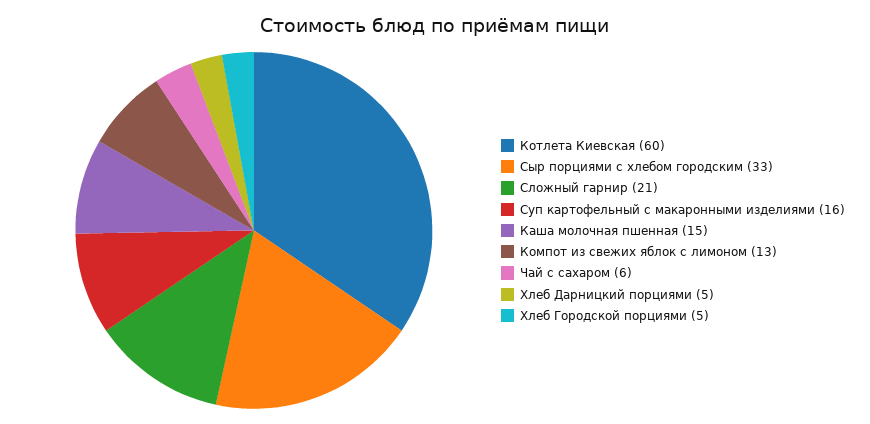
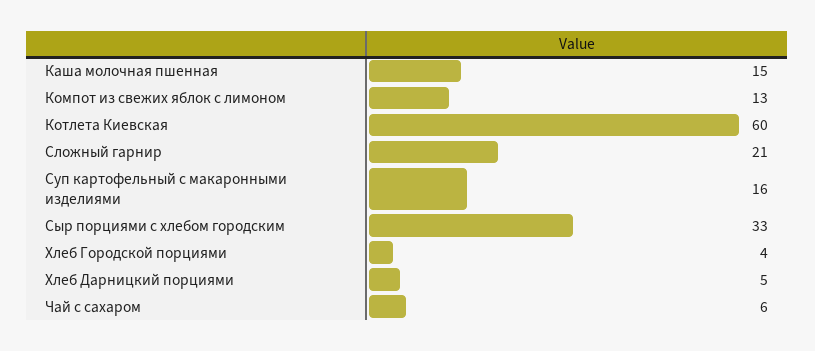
  {
    "Котлета Киевская": 60,
    "Сыр порциями с хлебом городским": 33,
    "Сложный гарнир": 21,
    "Суп картофельный с макаронными изделиями": 16,
    "Каша молочная пшенная": 15,
    "Компот из свежих яблок с лимоном": 13,
    "Чай с сахаром": 6,
    "Хлеб Дарницкий порциями": 5,
-   "Хлеб Городской порциями": 5
+   "Хлеб Городской порциями": 4
  }

